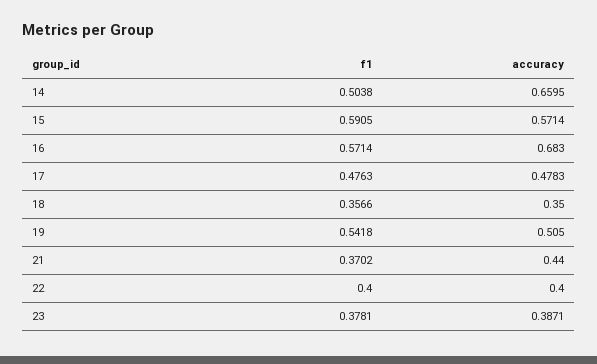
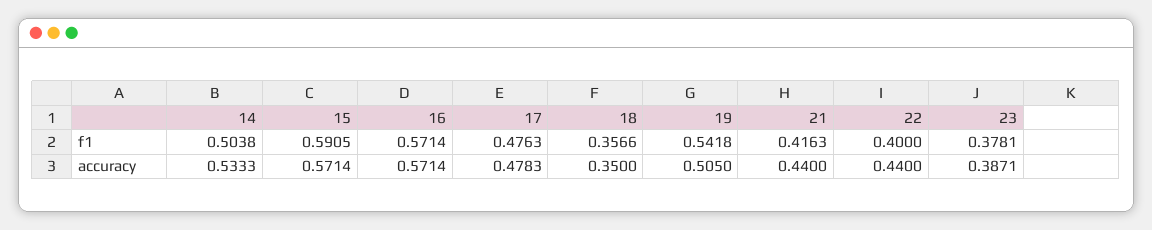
  {
    "f1": {
      "14": 0.5038,
      "15": 0.5905,
      "16": 0.5714,
      "17": 0.4763,
      "18": 0.3566,
      "19": 0.5418,
-     "21": 0.3702,
+     "21": 0.4163,
      "22": 0.4,
      "23": 0.3781
    },
    "accuracy": {
-     "14": 0.6595,
+     "14": 0.5333,
      "15": 0.5714,
-     "16": 0.683,
+     "16": 0.5714,
      "17": 0.4783,
      "18": 0.35,
      "19": 0.505,
      "21": 0.44,
-     "22": 0.4,
+     "22": 0.44,
      "23": 0.3871
    }
  }

